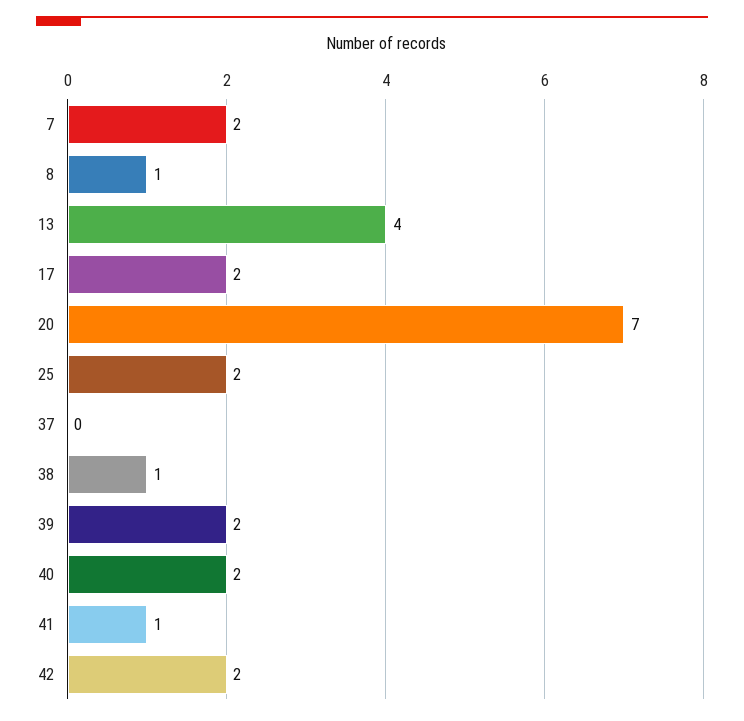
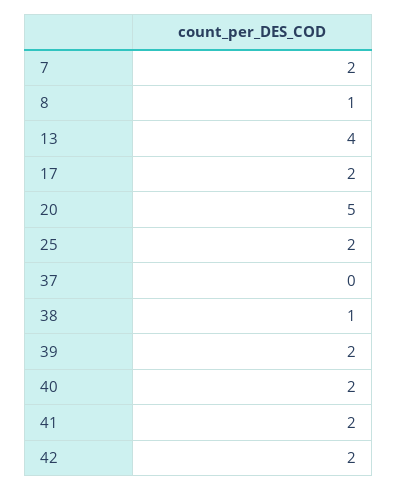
  {
    "7": 2,
    "8": 1,
    "13": 4,
    "17": 2,
-   "20": 7,
+   "20": 5,
    "25": 2,
    "37": 0,
    "38": 1,
    "39": 2,
    "40": 2,
-   "41": 1,
+   "41": 2,
    "42": 2
  }

